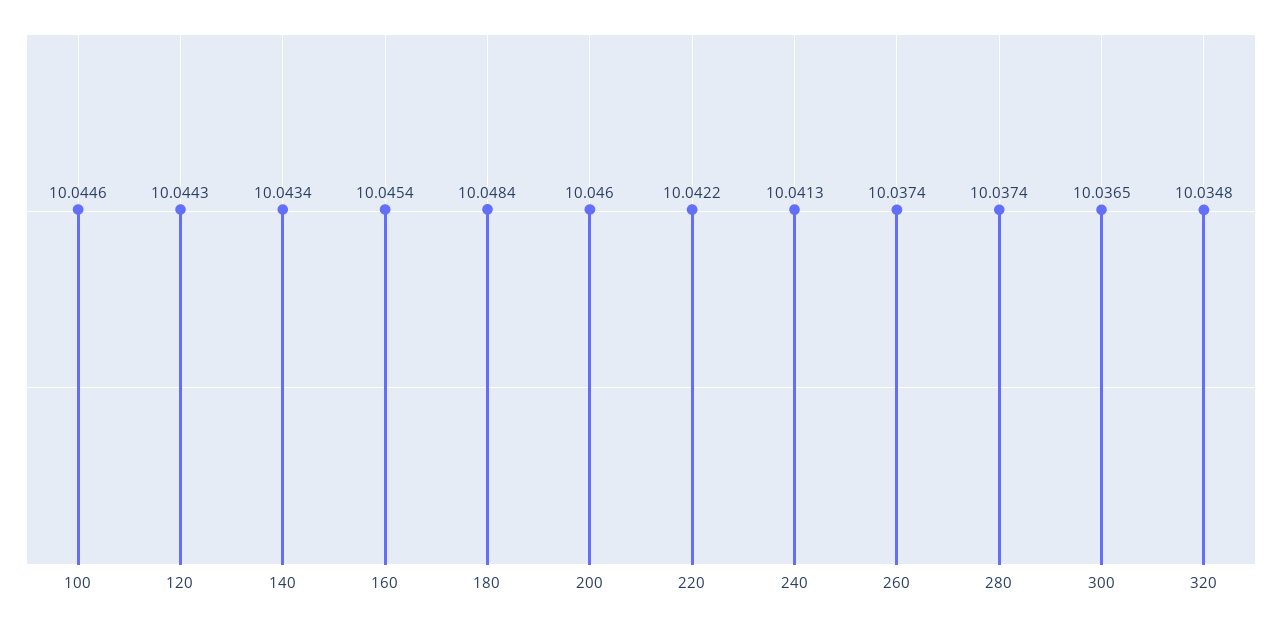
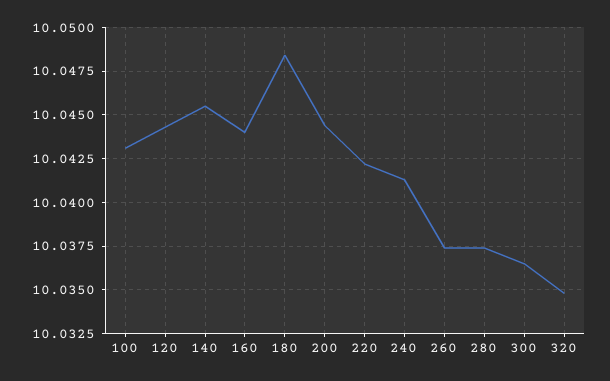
  {
-   "100": 10.0446,
+   "100": 10.043,
    "120": 10.0443,
-   "140": 10.0434,
+   "140": 10.0455,
-   "160": 10.0454,
+   "160": 10.044,
    "180": 10.0484,
-   "200": 10.046,
+   "200": 10.0445,
    "220": 10.0422,
    "240": 10.0413,
    "260": 10.0374,
    "280": 10.0374,
    "300": 10.0365,
    "320": 10.0348
  }

